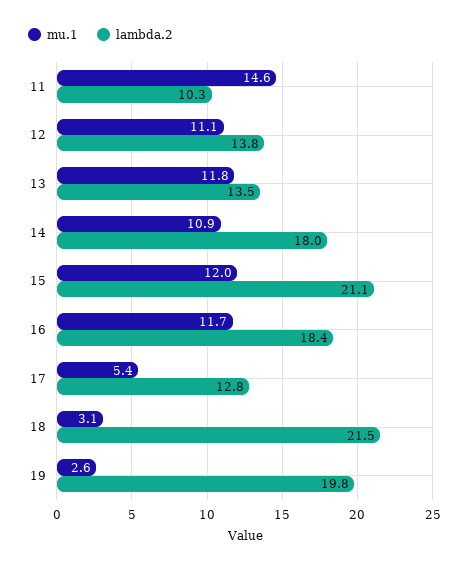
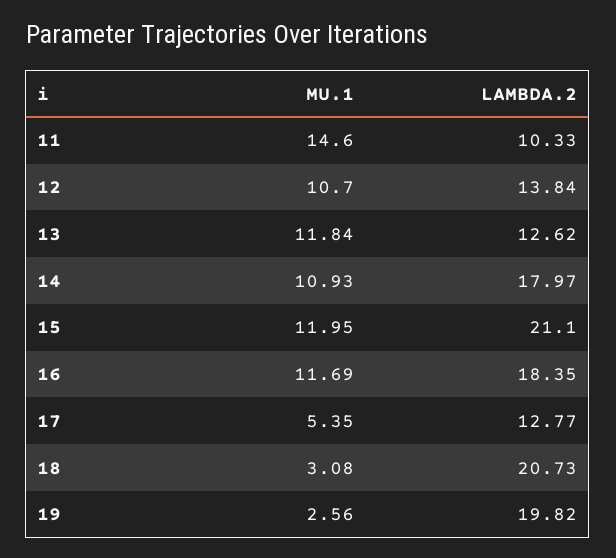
  {
    "mu.1": {
      "11": 14.6,
-     "12": 11.1,
+     "12": 10.7,
      "13": 11.84,
      "14": 10.93,
      "15": 11.95,
      "16": 11.69,
      "17": 5.35,
      "18": 3.08,
      "19": 2.56
    },
    "lambda.2": {
      "11": 10.33,
      "12": 13.84,
-     "13": 13.5,
+     "13": 12.62,
      "14": 17.97,
      "15": 21.1,
      "16": 18.35,
      "17": 12.77,
-     "18": 21.5,
+     "18": 20.73,
      "19": 19.82
    }
  }

